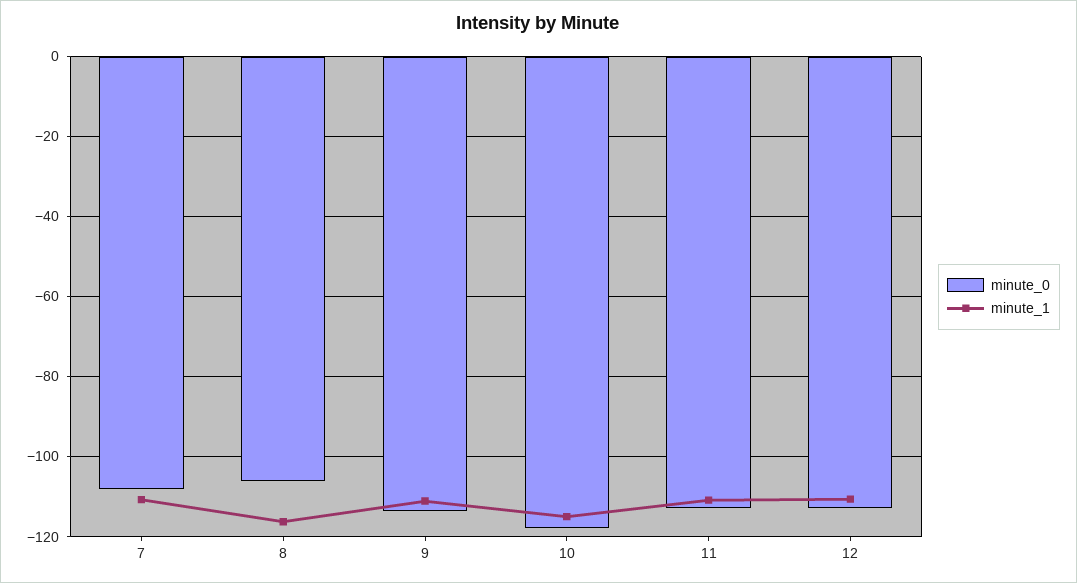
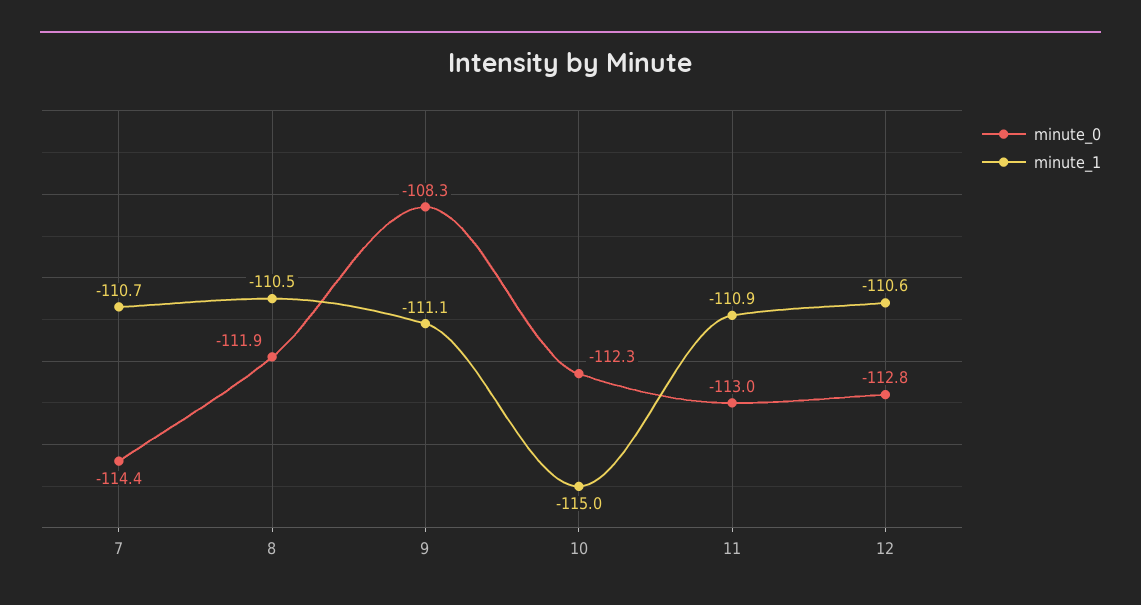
  {
    "minute_0": {
-     "7": -108,
+     "7": -114.4,
-     "8": -106,
+     "8": -111.9,
-     "9": -114,
+     "9": -108.3,
-     "10": -118,
+     "10": -112.3,
      "11": -113,
      "12": -112.8
    },
    "minute_1": {
      "7": -110.7,
-     "8": -116,
+     "8": -110.5,
      "9": -111.1,
      "10": -115,
      "11": -110.9,
      "12": -110.6
    }
  }

